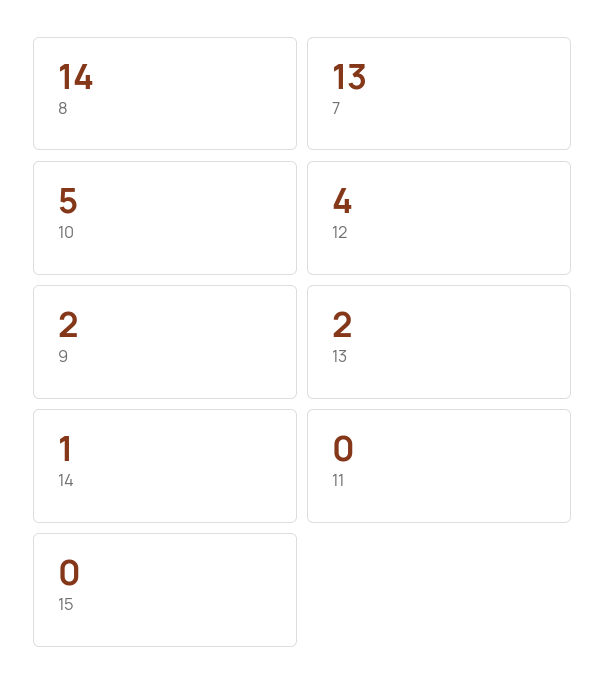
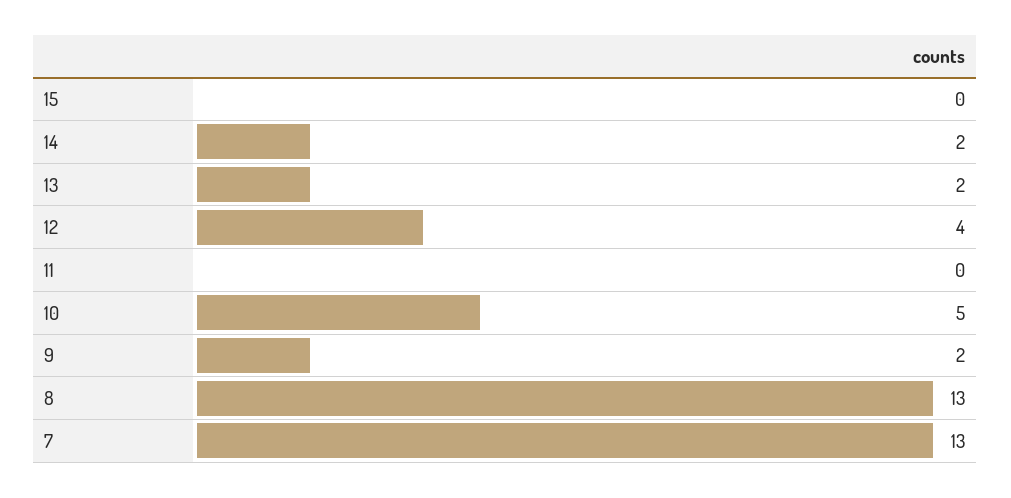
  {
-   "8": 14,
+   "8": 13,
    "7": 13,
    "10": 5,
    "12": 4,
    "9": 2,
    "13": 2,
-   "14": 1,
+   "14": 2,
    "11": 0,
    "15": 0
  }

